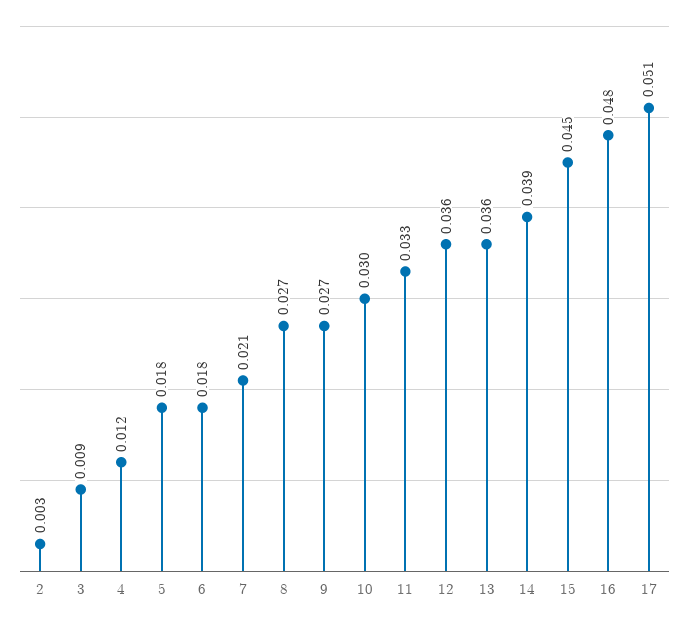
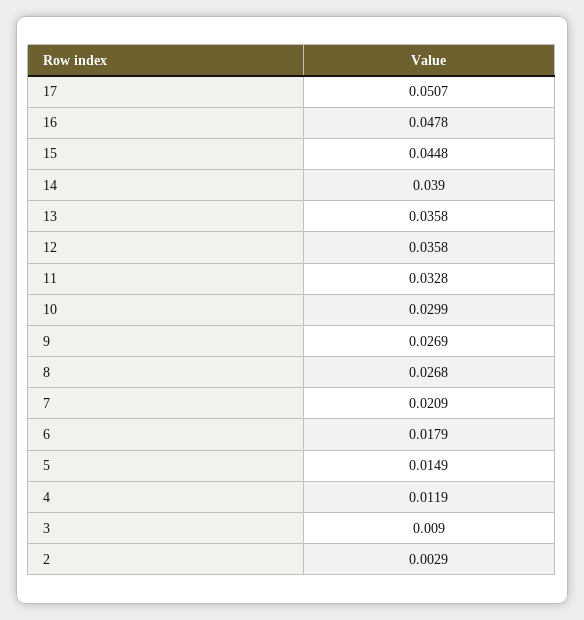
  {
    "2": 0.0029,
    "3": 0.009,
    "4": 0.0119,
-   "5": 0.018,
+   "5": 0.0149,
    "6": 0.0179,
    "7": 0.0209,
    "8": 0.0268,
    "9": 0.0269,
    "10": 0.0299,
    "11": 0.0328,
    "12": 0.0358,
    "13": 0.0358,
    "14": 0.039,
    "15": 0.0448,
    "16": 0.0478,
    "17": 0.0507
  }

